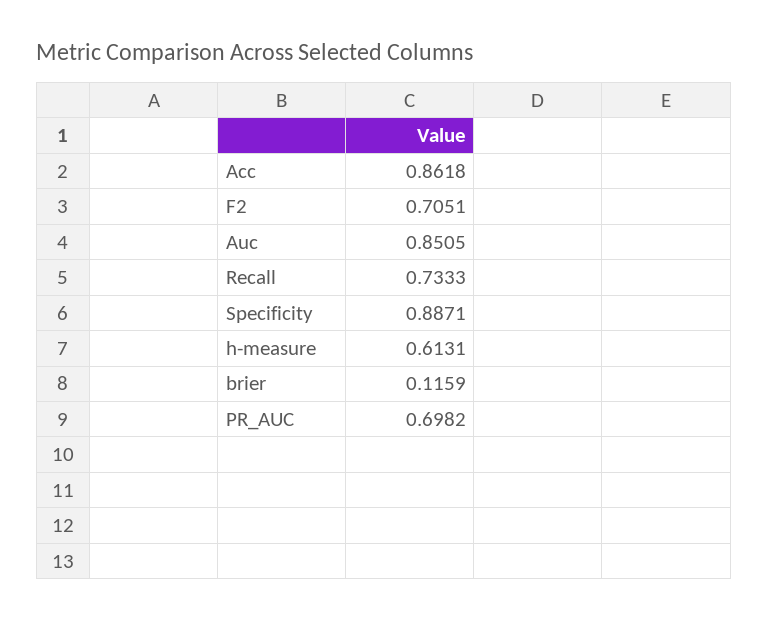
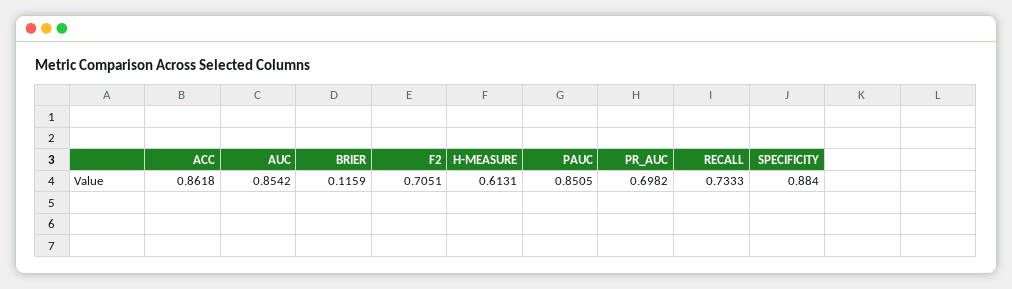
  {
    "Acc": 0.8618,
    "F2": 0.7051,
-   "Auc": 0.8505,
+   "Auc": 0.8542,
    "Recall": 0.7333,
-   "Specificity": 0.8871,
+   "Specificity": 0.884,
    "h-measure": 0.6131,
    "brier": 0.1159,
-   "PR_AUC": 0.6982
+   "PR_AUC": 0.6982,
+   "PAUC": 0.8505
  }

